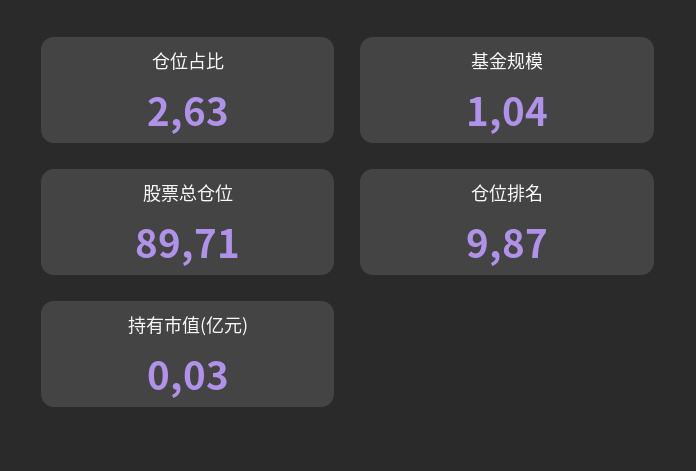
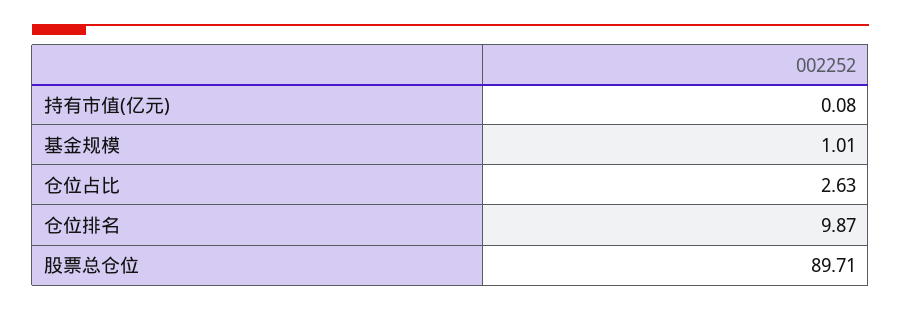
  {
    "仓位占比": 2.63,
-   "基金规模": 1.04,
+   "基金规模": 1.01,
    "股票总仓位": 89.71,
    "仓位排名": 9.87,
-   "持有市值(亿元)": 0.03
+   "持有市值(亿元)": 0.08
  }

